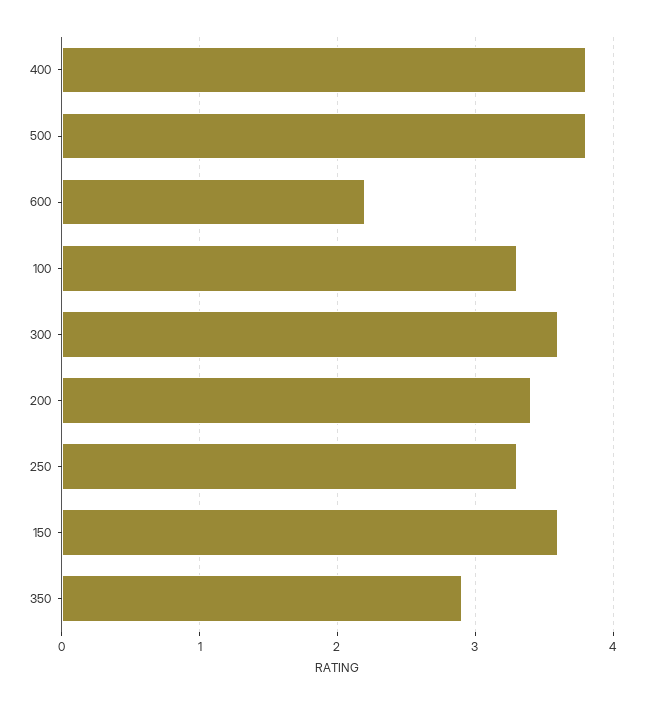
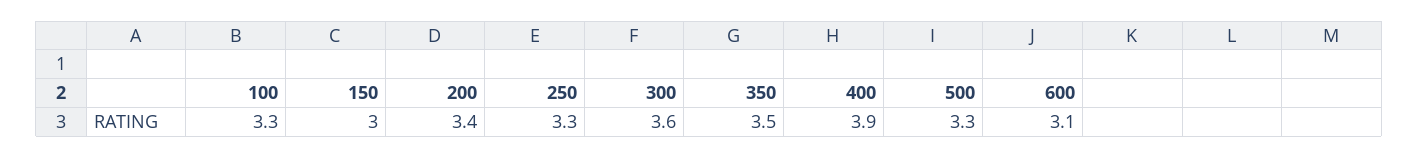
  {
-   "400": 3.8,
+   "400": 3.9,
-   "500": 3.8,
+   "500": 3.3,
-   "600": 2.2,
+   "600": 3.1,
    "100": 3.3,
    "300": 3.6,
    "200": 3.4,
    "250": 3.3,
-   "150": 3.6,
+   "150": 3,
-   "350": 2.9
+   "350": 3.5
  }

